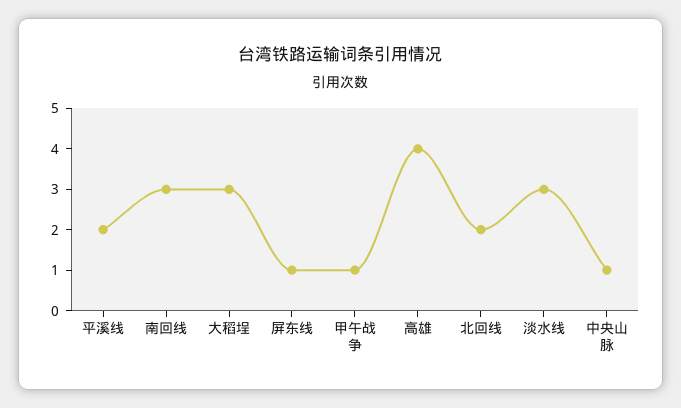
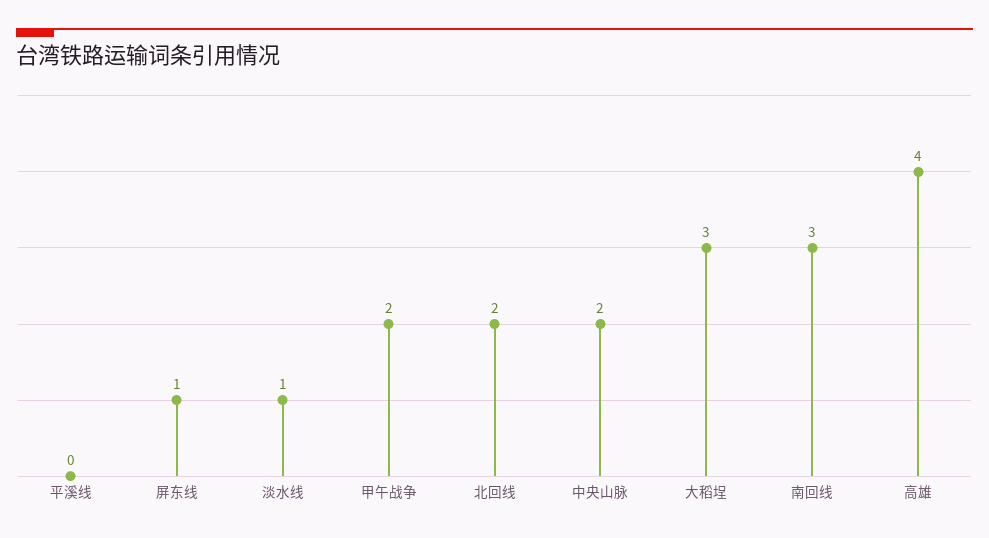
  {
-   "平溪线": 2,
+   "平溪线": 0,
    "南回线": 3,
    "大稻埕": 3,
    "屏东线": 1,
-   "甲午战争": 1,
+   "甲午战争": 2,
    "高雄": 4,
    "北回线": 2,
-   "淡水线": 3,
+   "淡水线": 1,
-   "中央山脉": 1
+   "中央山脉": 2
  }

